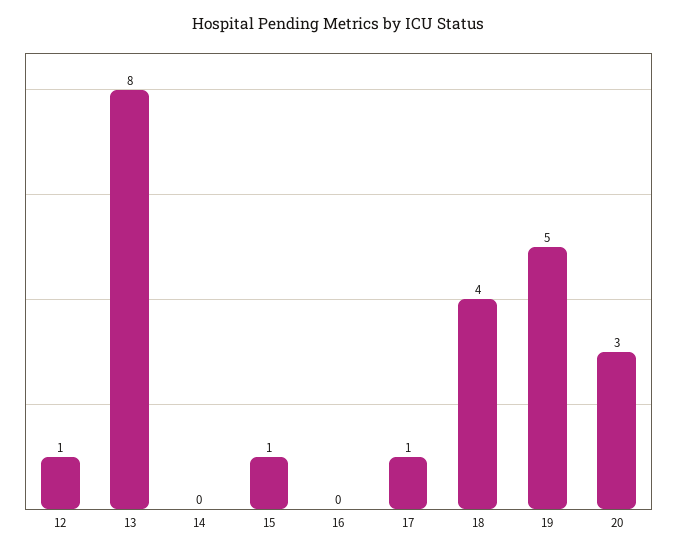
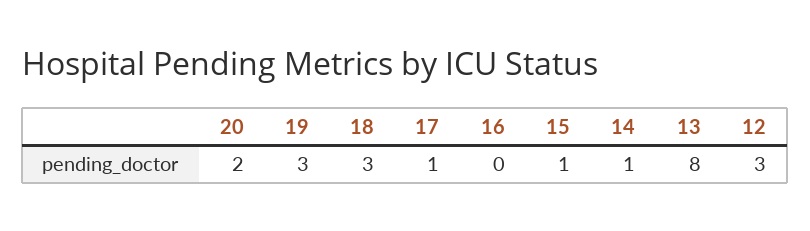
  {
-   "12": 1,
+   "12": 3,
    "13": 8,
-   "14": 0,
+   "14": 1,
    "15": 1,
    "16": 0,
    "17": 1,
-   "18": 4,
+   "18": 3,
-   "19": 5,
+   "19": 3,
-   "20": 3
+   "20": 2
  }

